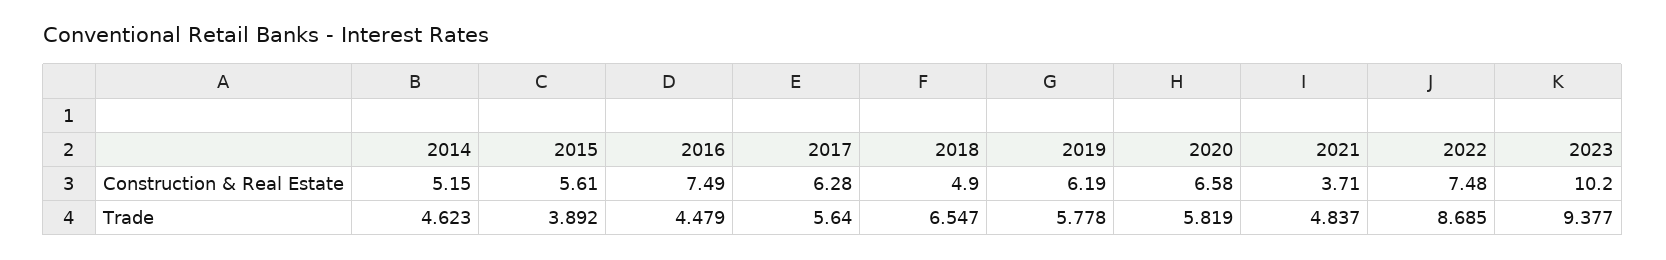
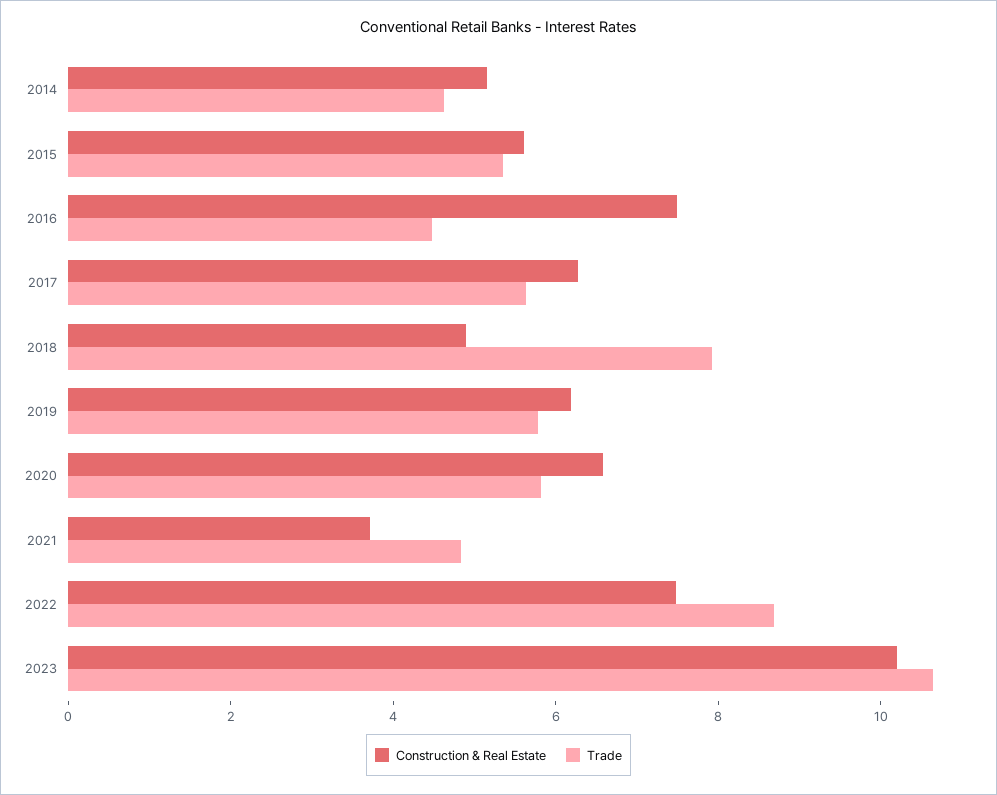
  {
    "Construction & Real Estate": {
      "2014": 5.15,
      "2015": 5.61,
      "2016": 7.49,
      "2017": 6.28,
      "2018": 4.9,
      "2019": 6.19,
      "2020": 6.58,
      "2021": 3.71,
      "2022": 7.48,
      "2023": 10.2
    },
    "Trade": {
      "2014": 4.623,
-     "2015": 3.892,
+     "2015": 5.5,
      "2016": 4.479,
      "2017": 5.64,
-     "2018": 6.547,
+     "2018": 8,
      "2019": 5.778,
      "2020": 5.819,
      "2021": 4.837,
      "2022": 8.685,
-     "2023": 9.377
+     "2023": 10.5
    }
  }

